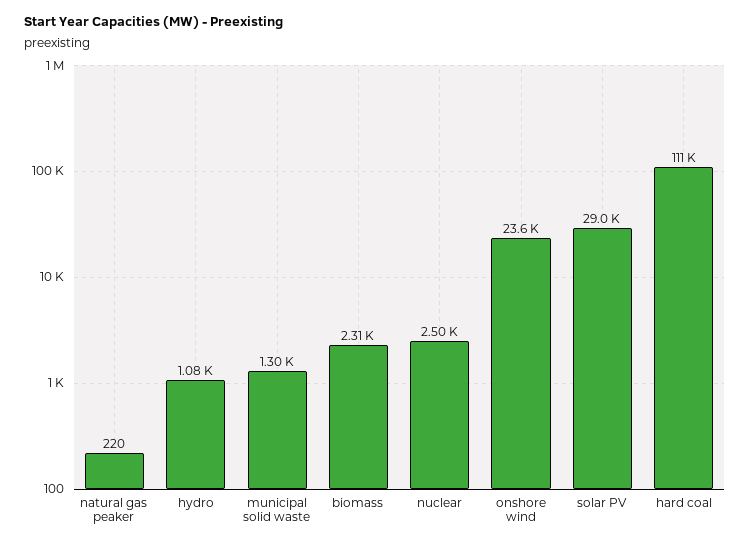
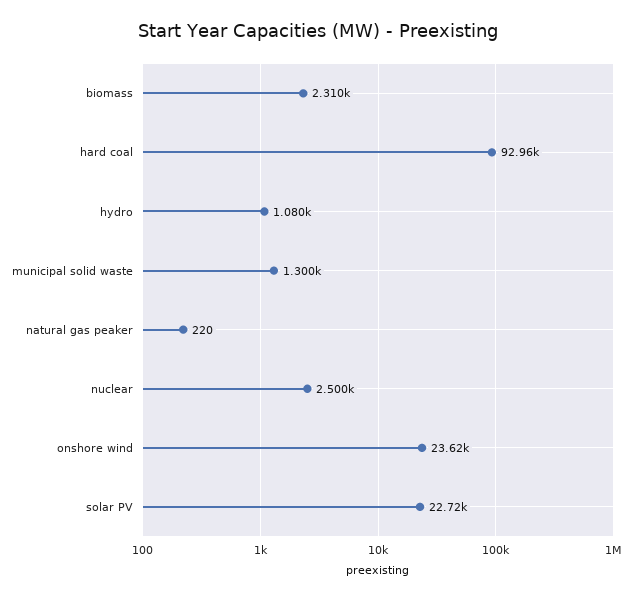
  {
    "natural gas peaker": 220,
    "hydro": 1080,
    "municipal solid waste": 1300,
    "biomass": 2310,
    "nuclear": 2500,
    "onshore wind": 23620,
-   "solar PV": 29000,
+   "solar PV": 22720,
-   "hard coal": 111000
+   "hard coal": 92960
  }

